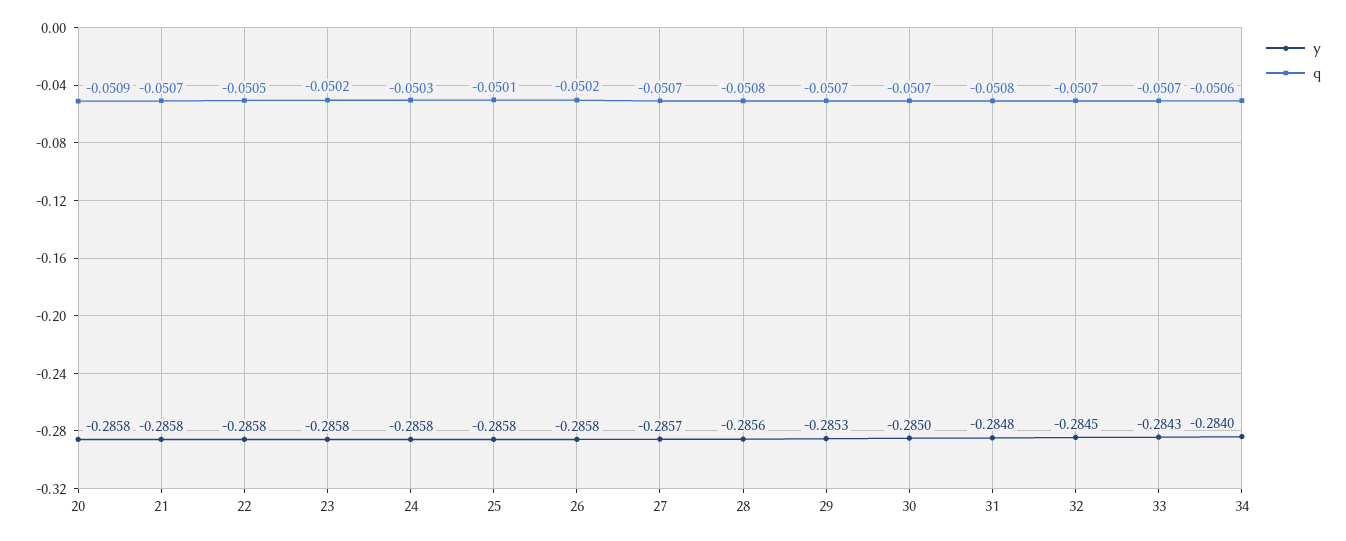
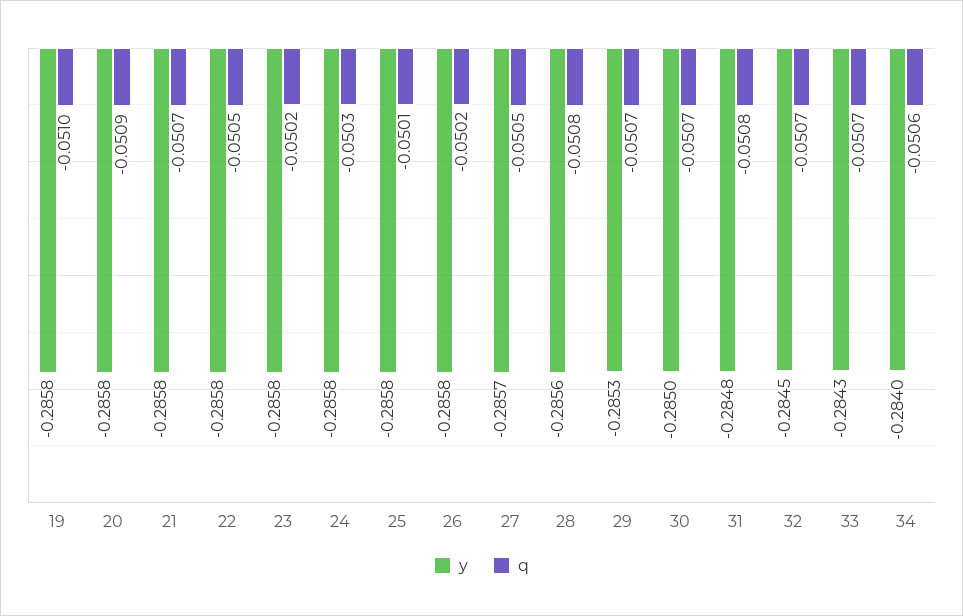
  {
    "y": {
      "20": -0.2858,
      "21": -0.2858,
      "22": -0.2858,
      "23": -0.2858,
      "24": -0.2858,
      "25": -0.2858,
      "26": -0.2858,
      "27": -0.2857,
      "28": -0.2856,
      "29": -0.2853,
      "30": -0.285,
      "31": -0.2848,
      "32": -0.2845,
      "33": -0.2843,
-     "34": -0.284
+     "34": -0.284,
+     "19": -0.2858
    },
    "q": {
      "20": -0.0509,
      "21": -0.0507,
      "22": -0.0505,
      "23": -0.0502,
      "24": -0.0503,
      "25": -0.0501,
      "26": -0.0502,
-     "27": -0.0507,
+     "27": -0.0505,
      "28": -0.0508,
      "29": -0.0507,
      "30": -0.0507,
      "31": -0.0508,
      "32": -0.0507,
      "33": -0.0507,
-     "34": -0.0506
+     "34": -0.0506,
+     "19": -0.051
    }
  }

